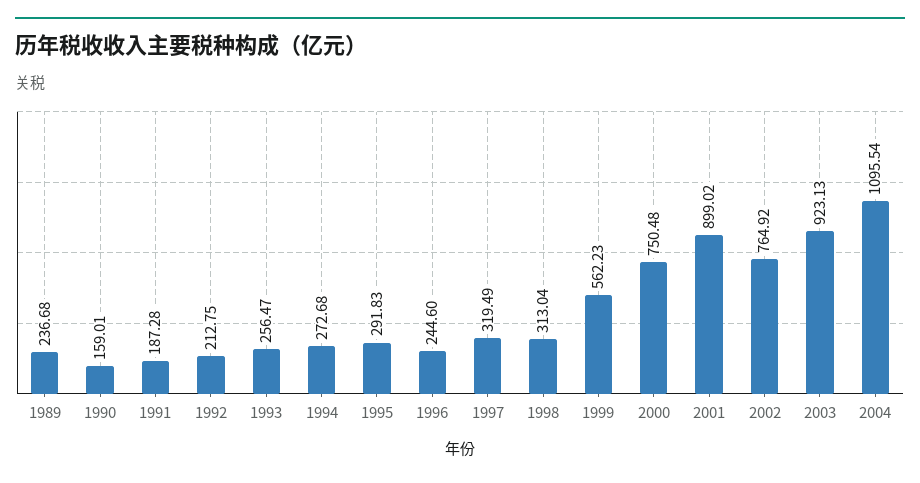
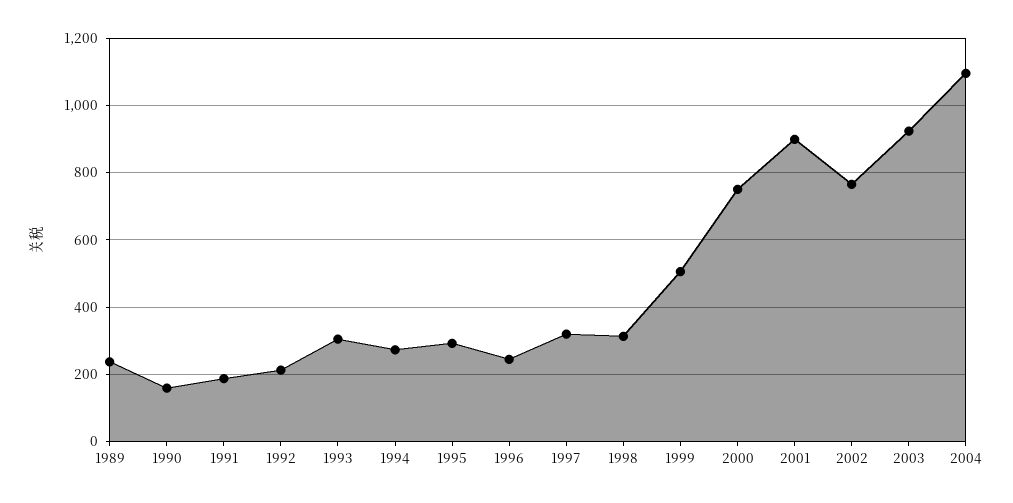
  {
    "1989": 236.68,
    "1990": 159.01,
    "1991": 187.28,
    "1992": 212.75,
-   "1993": 256.47,
+   "1993": 300,
    "1994": 272.68,
    "1995": 291.83,
    "1996": 244.6,
    "1997": 319.49,
    "1998": 313.04,
-   "1999": 562.23,
+   "1999": 500,
    "2000": 750.48,
    "2001": 899.02,
    "2002": 764.92,
    "2003": 923.13,
    "2004": 1095.54
  }

